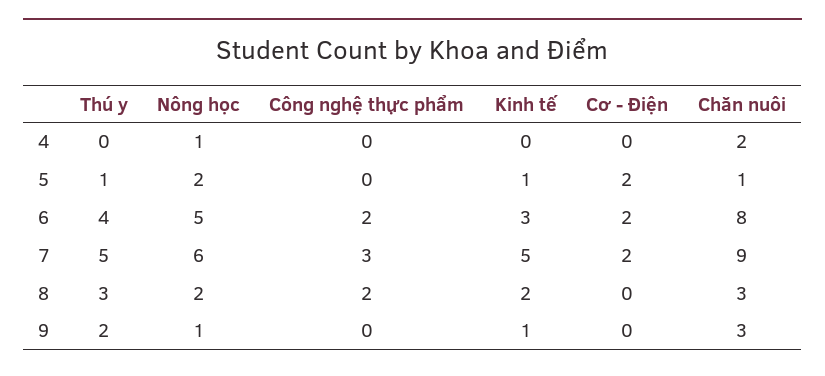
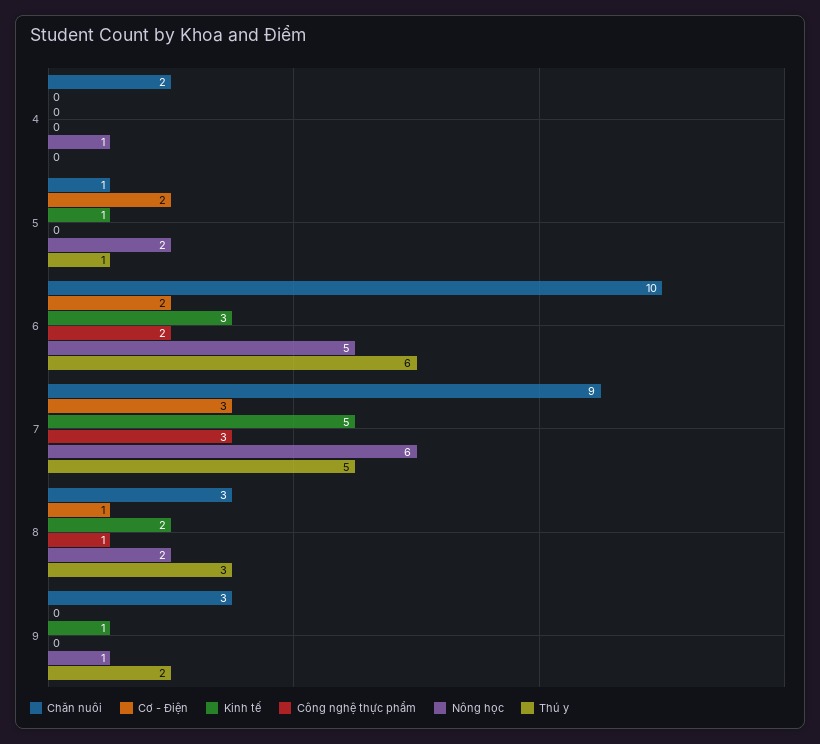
  {
    "Thú y": {
      "4": 0,
      "5": 1,
-     "6": 4,
+     "6": 6,
      "7": 5,
      "8": 3,
      "9": 2
    },
    "Nông học": {
      "4": 1,
      "5": 2,
      "6": 5,
      "7": 6,
      "8": 2,
      "9": 1
    },
    "Công nghệ thực phẩm": {
      "4": 0,
      "5": 0,
      "6": 2,
      "7": 3,
-     "8": 2,
+     "8": 1,
      "9": 0
    },
    "Kinh tế": {
      "4": 0,
      "5": 1,
      "6": 3,
      "7": 5,
      "8": 2,
      "9": 1
    },
    "Cơ - Điện": {
      "4": 0,
      "5": 2,
      "6": 2,
-     "7": 2,
+     "7": 3,
-     "8": 0,
+     "8": 1,
      "9": 0
    },
    "Chăn nuôi": {
      "4": 2,
      "5": 1,
-     "6": 8,
+     "6": 10,
      "7": 9,
      "8": 3,
      "9": 3
    }
  }

